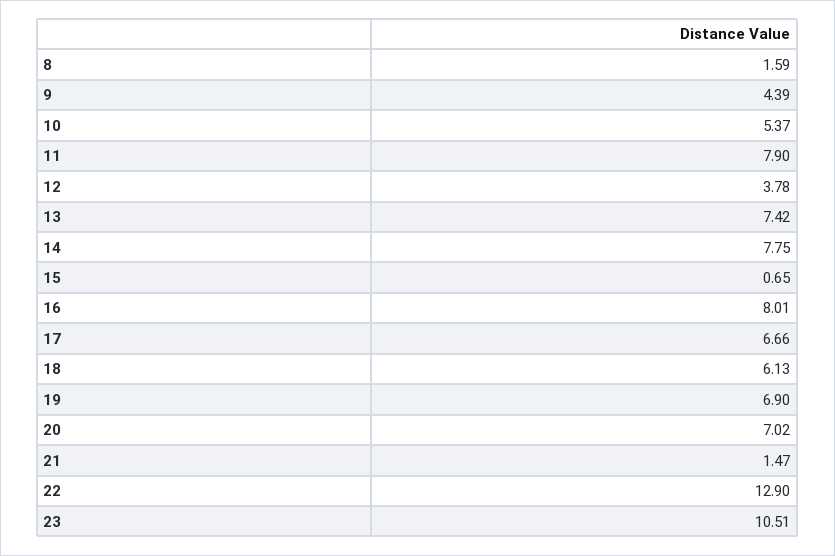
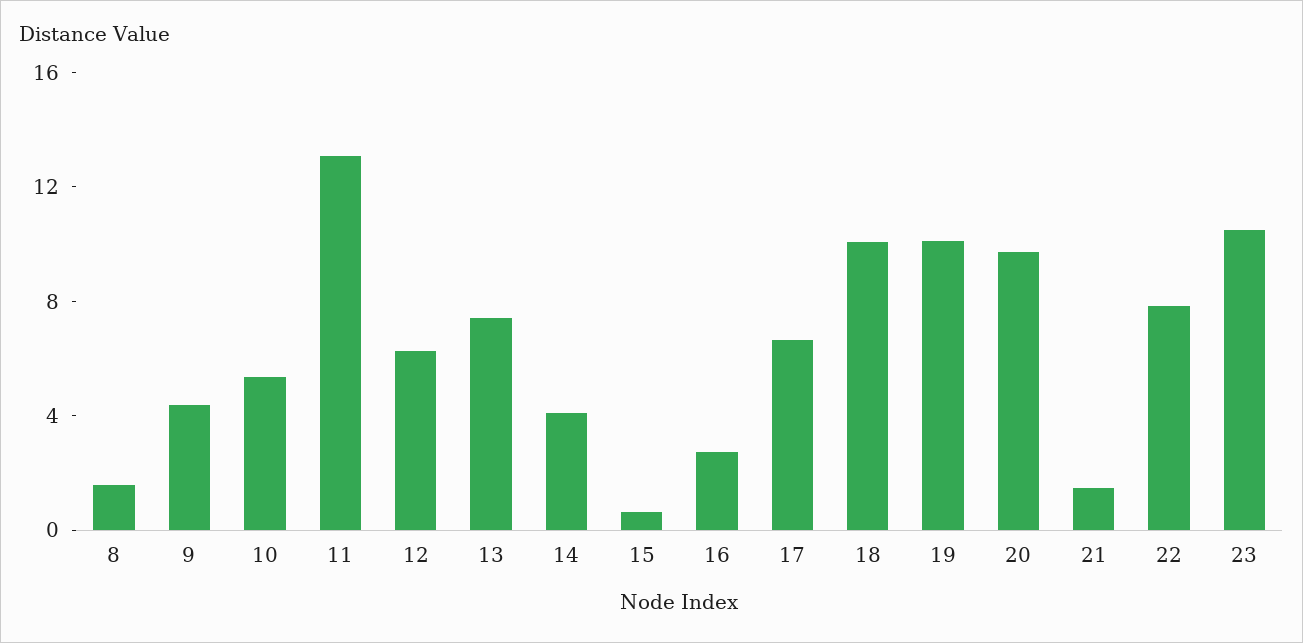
  {
    "8": 1.59,
    "9": 4.39,
    "10": 5.37,
-   "11": 7.9,
+   "11": 13,
-   "12": 3.78,
+   "12": 6,
    "13": 7.42,
-   "14": 7.75,
+   "14": 4,
    "15": 0.65,
-   "16": 8.01,
+   "16": 3,
    "17": 6.66,
-   "18": 6.13,
+   "18": 10,
-   "19": 6.9,
+   "19": 10,
-   "20": 7.02,
+   "20": 10,
    "21": 1.47,
-   "22": 12.9,
+   "22": 8,
    "23": 10.51
  }

